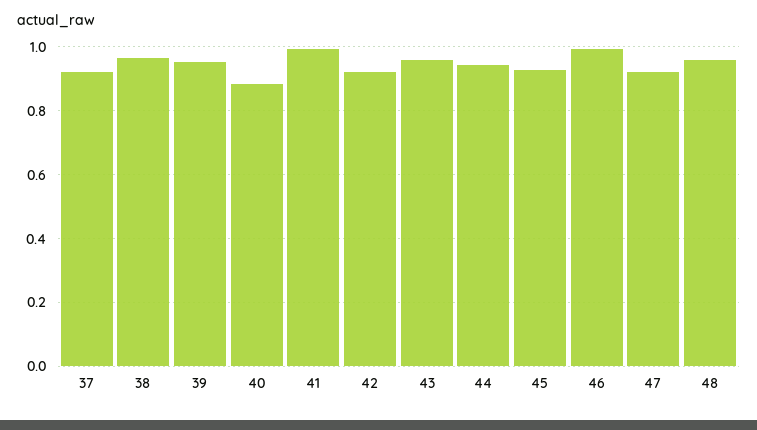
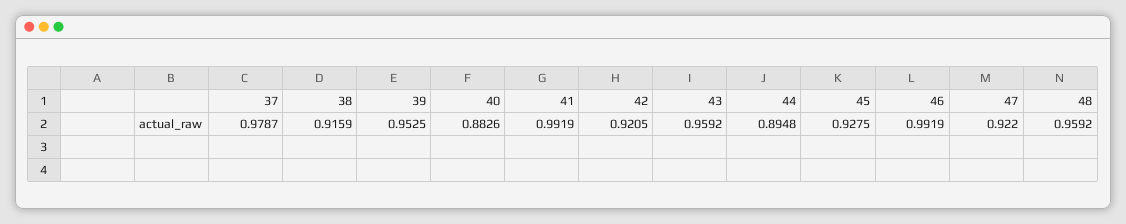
  {
-   "37": 0.92,
+   "37": 0.9787,
-   "38": 0.96,
+   "38": 0.9159,
    "39": 0.9525,
    "40": 0.8826,
    "41": 0.9919,
    "42": 0.9205,
    "43": 0.9592,
-   "44": 0.94,
+   "44": 0.8948,
    "45": 0.9275,
    "46": 0.9919,
    "47": 0.922,
    "48": 0.9592
  }

